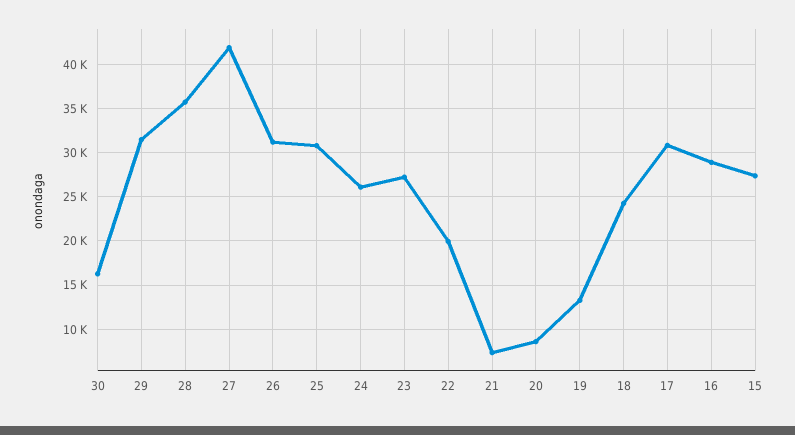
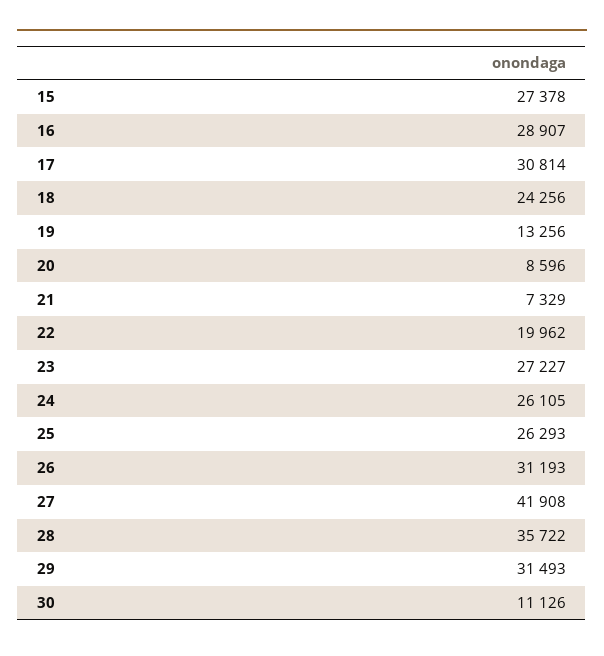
  {
-   "30": 16000,
+   "30": 11126,
    "29": 31493,
    "28": 35722,
    "27": 41908,
    "26": 31193,
-   "25": 31000,
+   "25": 26293,
    "24": 26105,
    "23": 27227,
    "22": 19962,
    "21": 7329,
    "20": 8596,
    "19": 13256,
    "18": 24256,
    "17": 30814,
    "16": 28907,
    "15": 27378
  }

